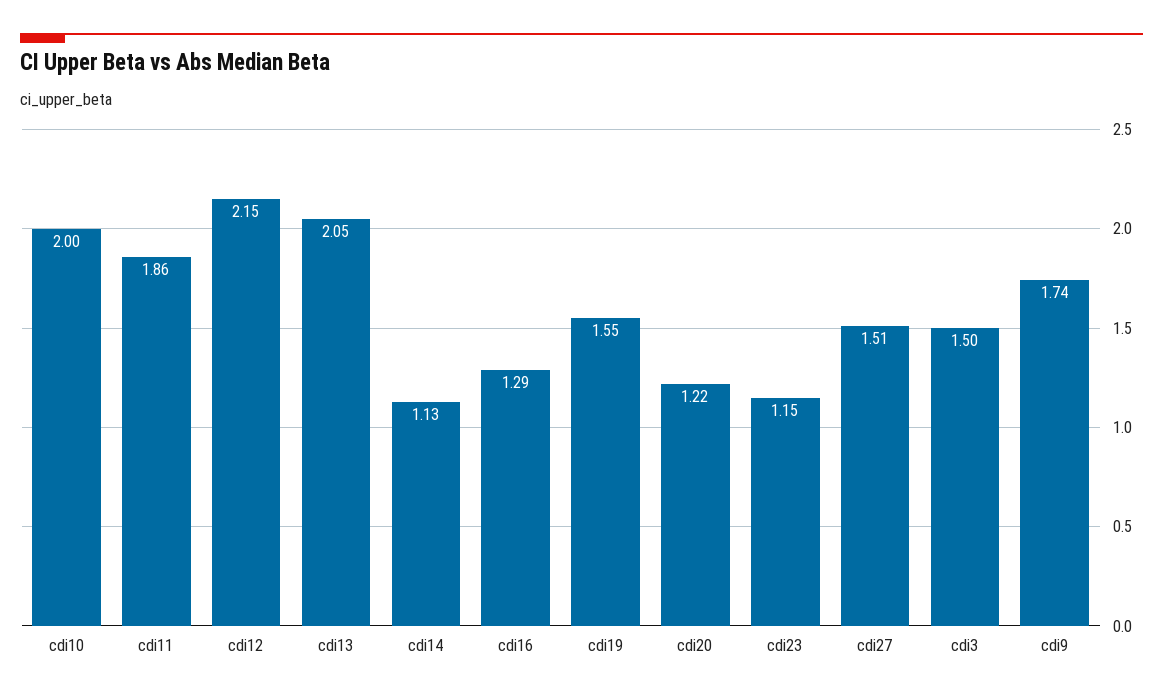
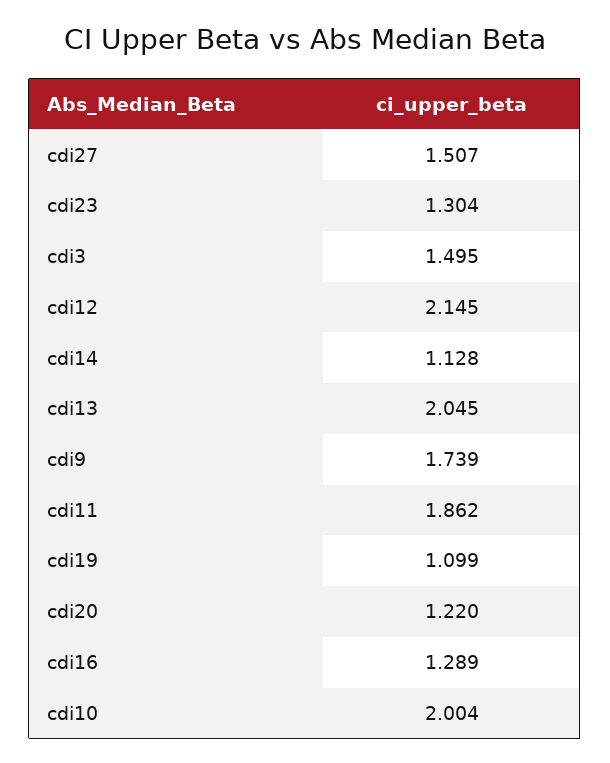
  {
    "cdi10": 2.004,
    "cdi11": 1.862,
    "cdi12": 2.145,
    "cdi13": 2.045,
    "cdi14": 1.128,
    "cdi16": 1.289,
-   "cdi19": 1.55,
+   "cdi19": 1.099,
    "cdi20": 1.22,
-   "cdi23": 1.15,
+   "cdi23": 1.304,
    "cdi27": 1.507,
    "cdi3": 1.495,
    "cdi9": 1.739
  }

